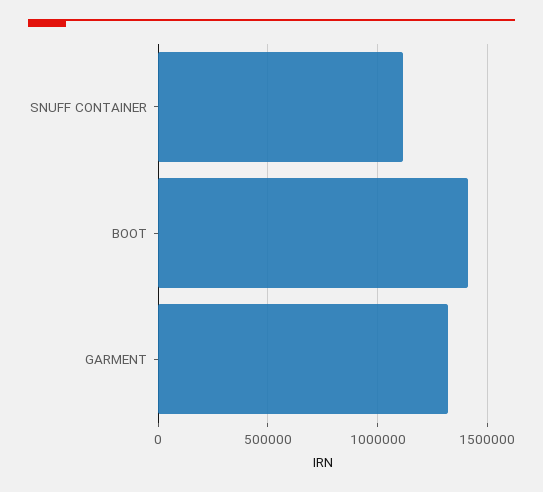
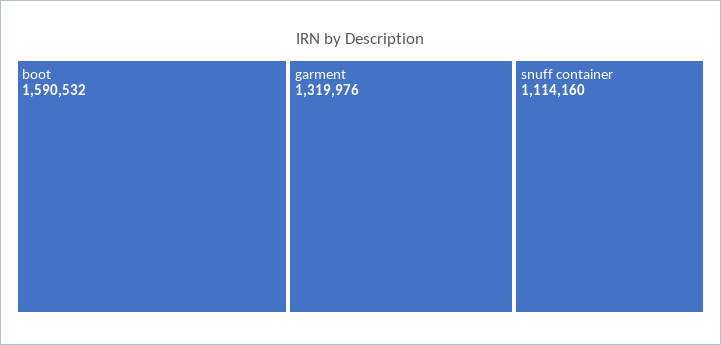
  {
    "SNUFF CONTAINER": 1114160,
-   "BOOT": 1400000,
+   "BOOT": 1590532,
    "GARMENT": 1319976
  }

